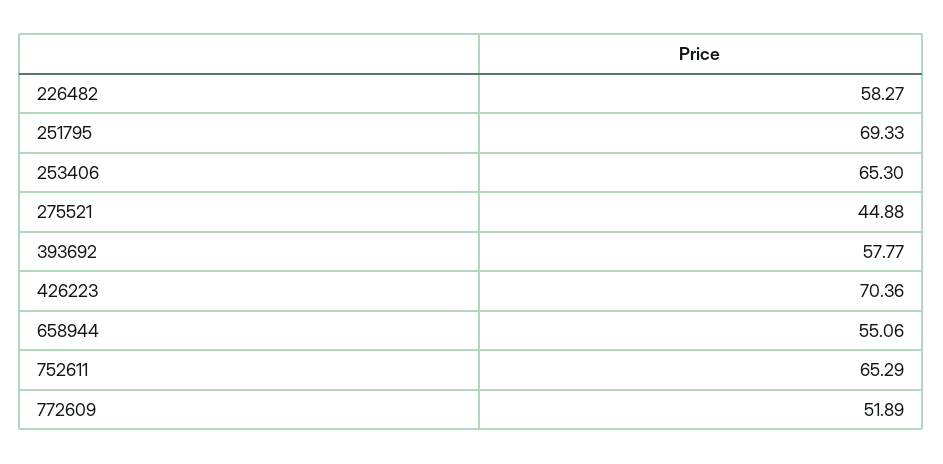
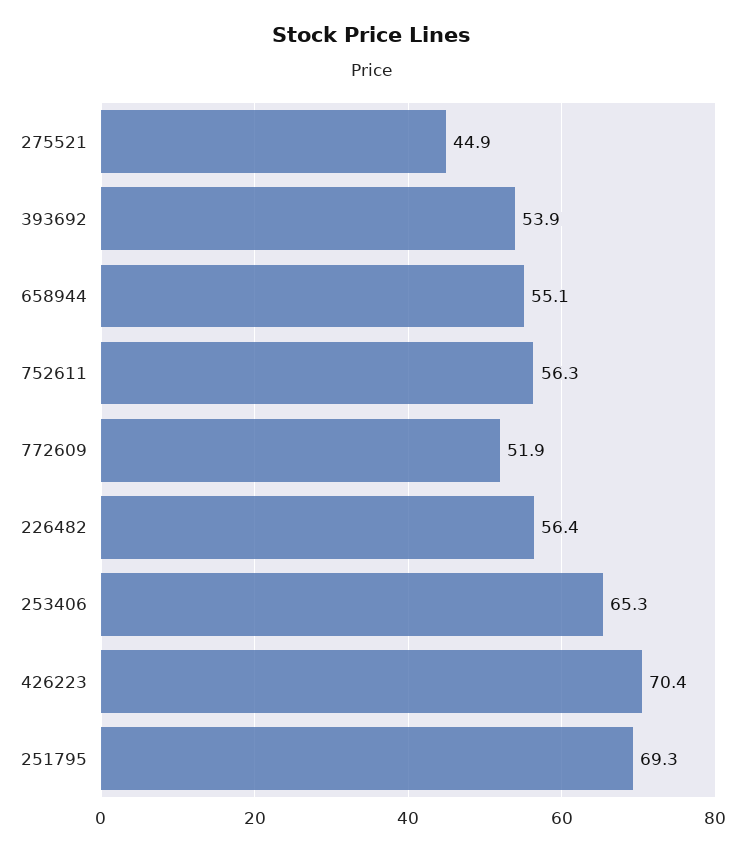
  {
-   "226482": 58.27,
+   "226482": 56.4,
    "251795": 69.33,
    "253406": 65.3,
    "275521": 44.88,
-   "393692": 57.77,
+   "393692": 53.9,
    "426223": 70.36,
    "658944": 55.06,
-   "752611": 65.29,
+   "752611": 56.3,
    "772609": 51.89
  }

